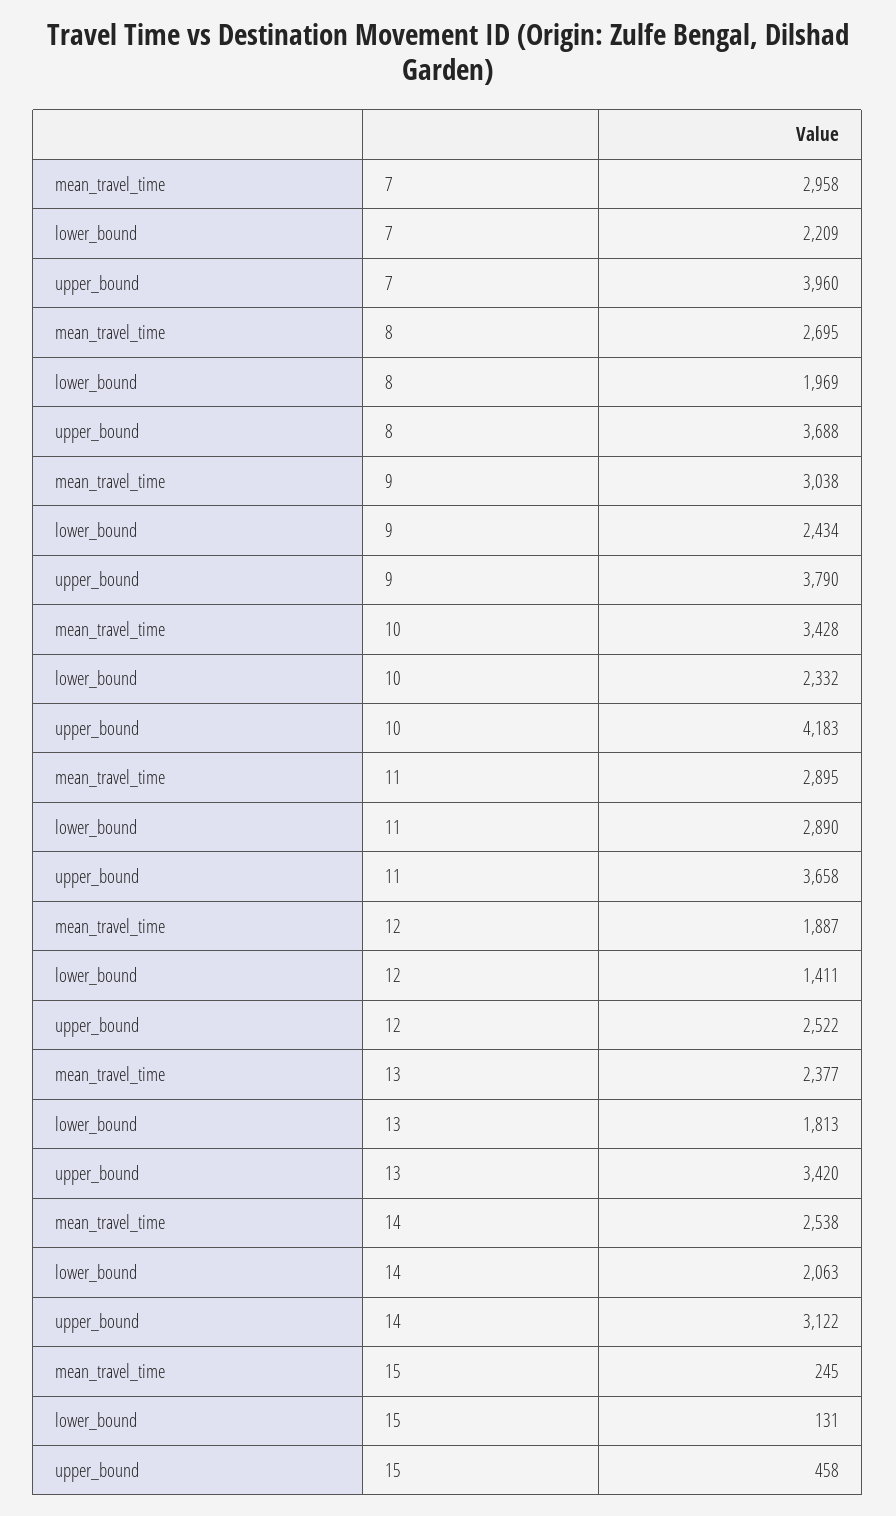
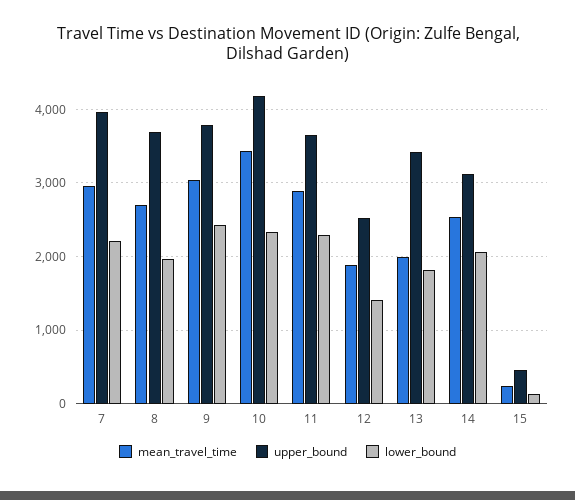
  {
    "mean_travel_time": {
      "7": 2958,
      "8": 2695,
      "9": 3038,
      "10": 3428,
      "11": 2895,
      "12": 1887,
-     "13": 2377,
+     "13": 2000,
      "14": 2538,
      "15": 245
    },
    "lower_bound": {
      "7": 2209,
      "8": 1969,
      "9": 2434,
      "10": 2332,
-     "11": 2890,
+     "11": 2300,
      "12": 1411,
      "13": 1813,
      "14": 2063,
      "15": 131
    },
    "upper_bound": {
      "7": 3960,
      "8": 3688,
      "9": 3790,
      "10": 4183,
      "11": 3658,
      "12": 2522,
      "13": 3420,
      "14": 3122,
      "15": 458
    }
  }

